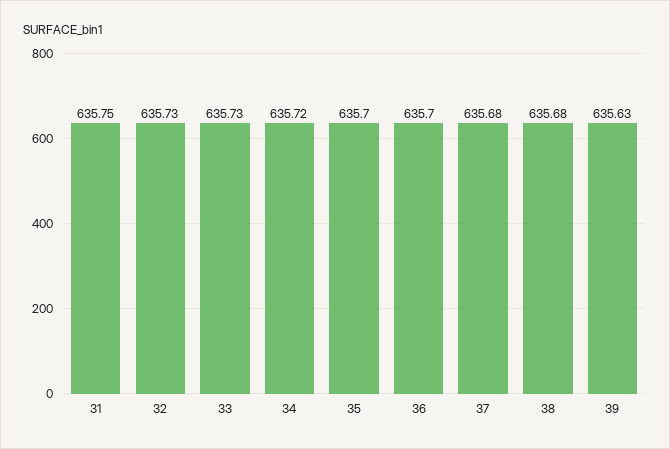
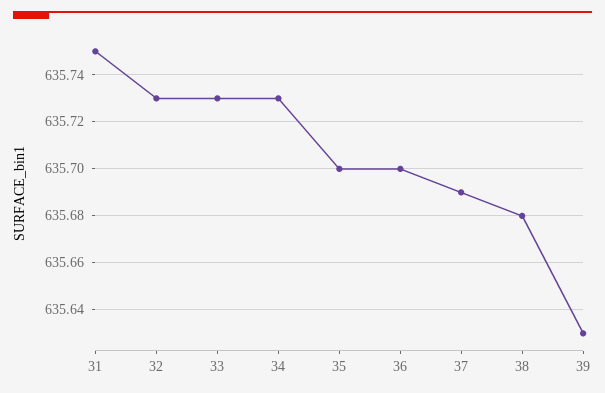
  {
    "31": 635.75,
    "32": 635.73,
    "33": 635.73,
-   "34": 635.72,
+   "34": 635.73,
    "35": 635.7,
    "36": 635.7,
-   "37": 635.68,
+   "37": 635.69,
    "38": 635.68,
    "39": 635.63
  }

